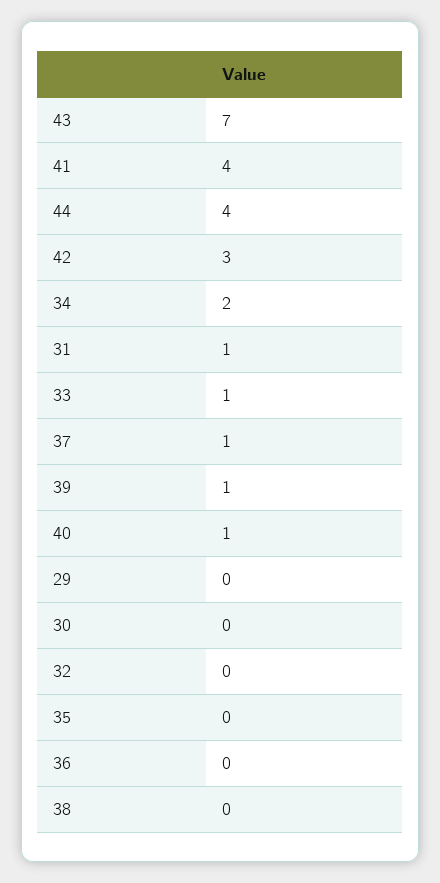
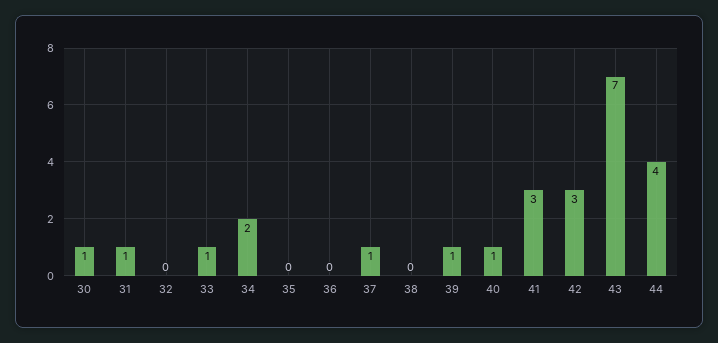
  {
    "43": 7,
-   "41": 4,
+   "41": 3,
    "44": 4,
    "42": 3,
    "34": 2,
    "31": 1,
    "33": 1,
    "37": 1,
    "39": 1,
    "40": 1,
-   "29": 0,
-   "30": 0,
+   "30": 1,
    "32": 0,
    "35": 0,
    "36": 0,
    "38": 0
  }

